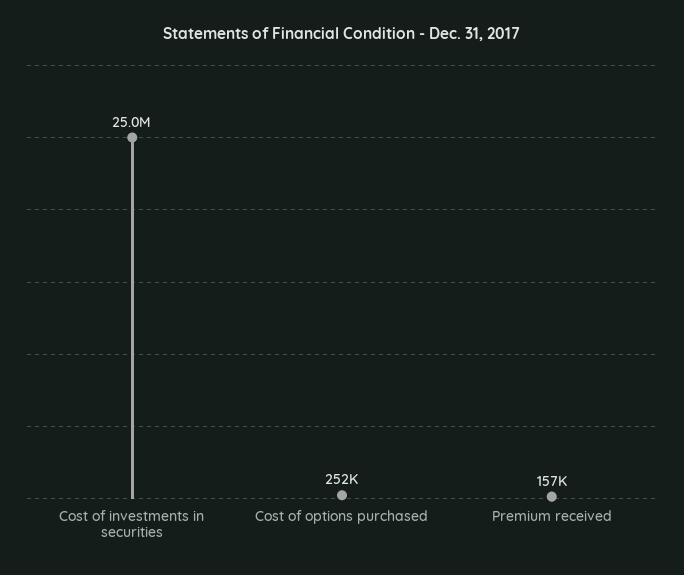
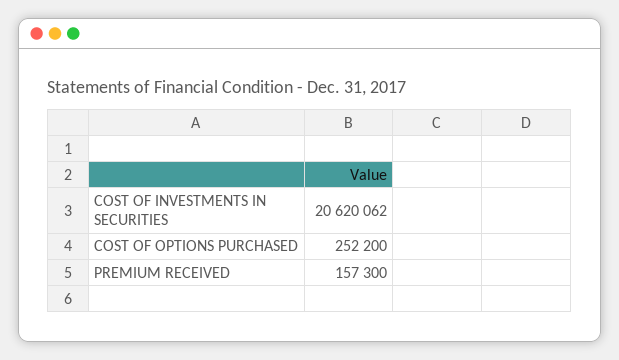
  {
-   "Cost of investments in securities": 25000000,
+   "Cost of investments in securities": 20620062,
    "Cost of options purchased": 252200,
    "Premium received": 157300
  }

